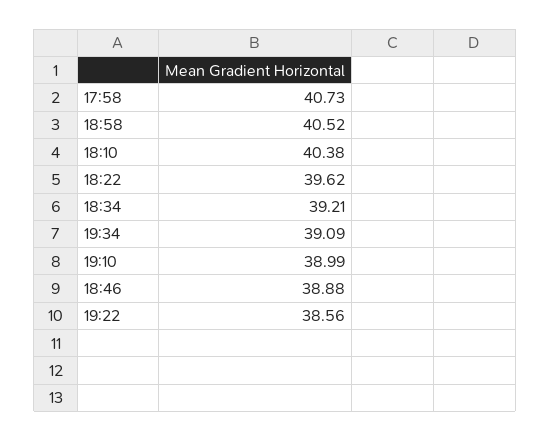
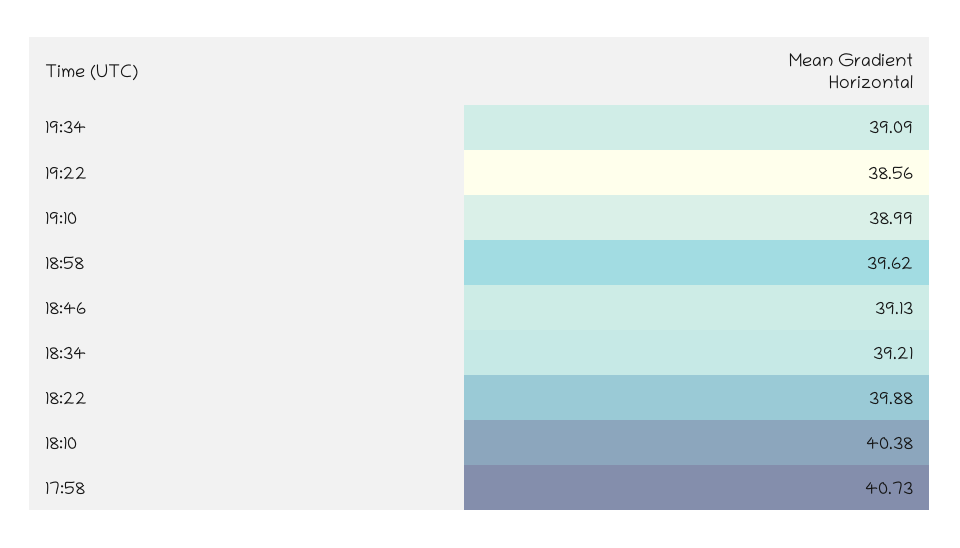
  {
    "17:58": 40.73,
-   "18:58": 40.52,
+   "18:58": 39.62,
    "18:10": 40.38,
-   "18:22": 39.62,
+   "18:22": 39.88,
    "18:34": 39.21,
    "19:34": 39.09,
    "19:10": 38.99,
-   "18:46": 38.88,
+   "18:46": 39.13,
    "19:22": 38.56
  }

